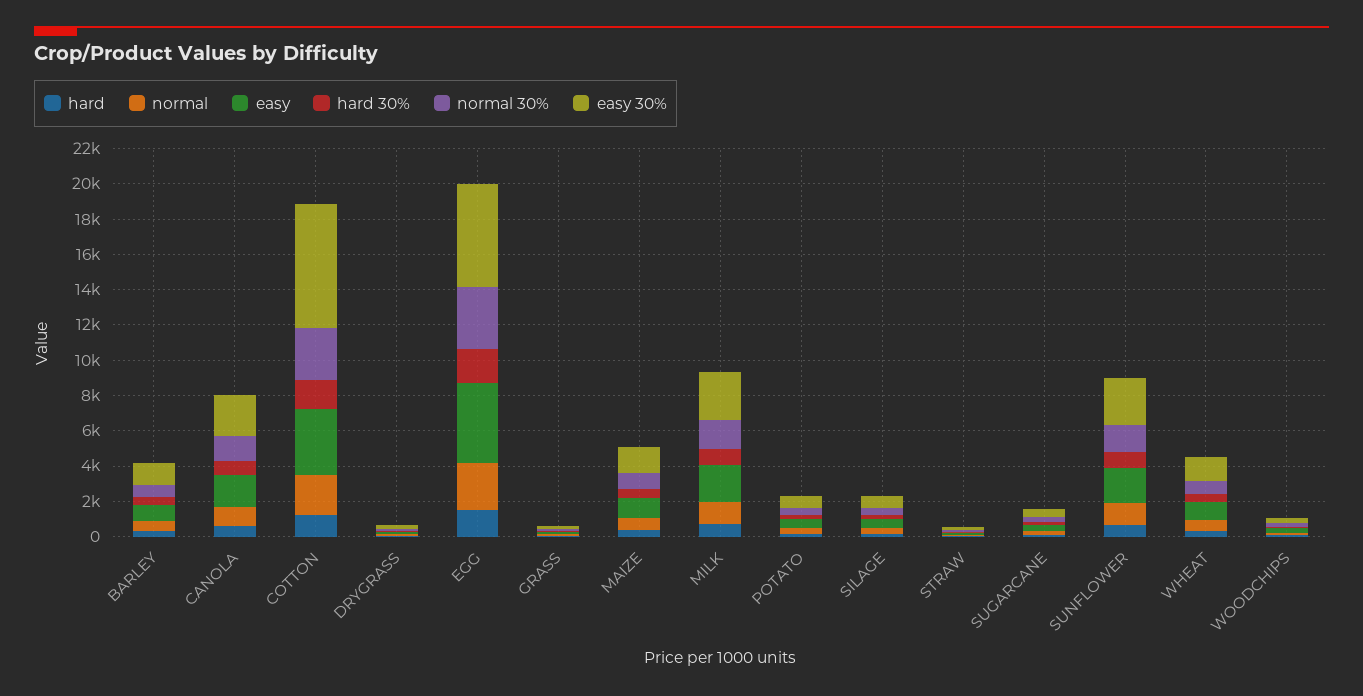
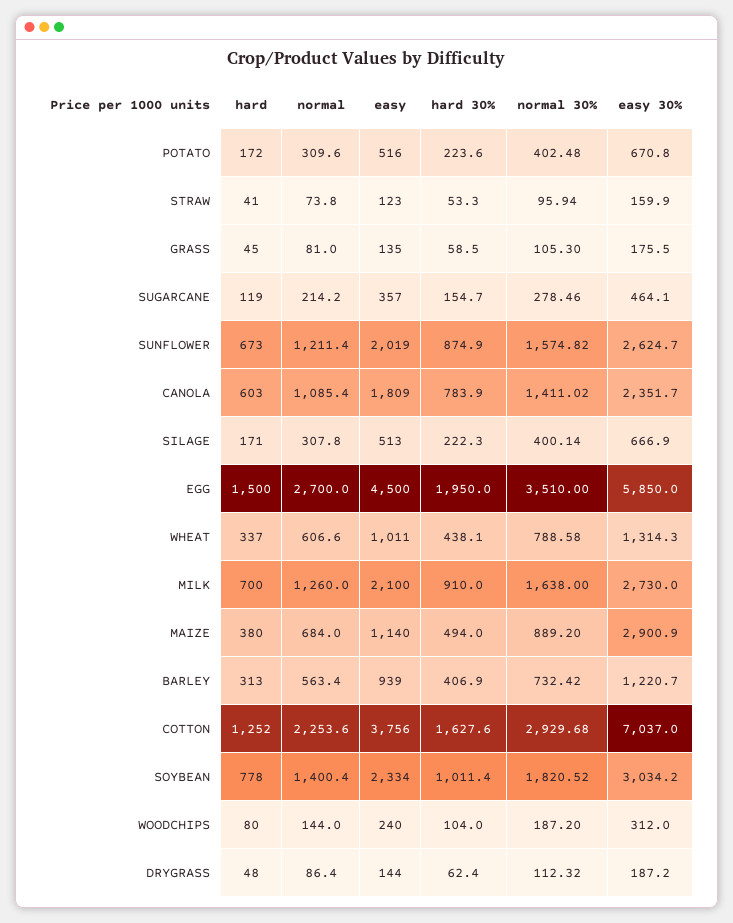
  {
    "hard": {
      "BARLEY": 313,
      "CANOLA": 603,
      "COTTON": 1252,
      "DRYGRASS": 48,
      "EGG": 1500,
      "GRASS": 45,
      "MAIZE": 380,
      "MILK": 700,
      "POTATO": 172,
      "SILAGE": 171,
      "STRAW": 41,
      "SUGARCANE": 119,
      "SUNFLOWER": 673,
      "WHEAT": 337,
-     "WOODCHIPS": 80
+     "WOODCHIPS": 80,
+     "SOYBEAN": 778
    },
    "normal": {
      "BARLEY": 563.4,
      "CANOLA": 1085.4,
      "COTTON": 2253.6,
      "DRYGRASS": 86.4,
      "EGG": 2700,
      "GRASS": 81,
      "MAIZE": 684,
      "MILK": 1260,
      "POTATO": 309.6,
      "SILAGE": 307.8,
      "STRAW": 73.8,
      "SUGARCANE": 214.2,
      "SUNFLOWER": 1211.4,
      "WHEAT": 606.6,
-     "WOODCHIPS": 144
+     "WOODCHIPS": 144,
+     "SOYBEAN": 1400.4
    },
    "easy": {
      "BARLEY": 939,
      "CANOLA": 1809,
      "COTTON": 3756,
      "DRYGRASS": 144,
      "EGG": 4500,
      "GRASS": 135,
      "MAIZE": 1140,
      "MILK": 2100,
      "POTATO": 516,
      "SILAGE": 513,
      "STRAW": 123,
      "SUGARCANE": 357,
      "SUNFLOWER": 2019,
      "WHEAT": 1011,
-     "WOODCHIPS": 240
+     "WOODCHIPS": 240,
+     "SOYBEAN": 2334
    },
    "hard 30%": {
      "BARLEY": 406.9,
      "CANOLA": 783.9,
      "COTTON": 1627.6,
      "DRYGRASS": 62.4,
      "EGG": 1950,
      "GRASS": 58.5,
      "MAIZE": 494,
      "MILK": 910,
      "POTATO": 223.6,
      "SILAGE": 222.3,
      "STRAW": 53.3,
      "SUGARCANE": 154.7,
      "SUNFLOWER": 874.9,
      "WHEAT": 438.1,
-     "WOODCHIPS": 104
+     "WOODCHIPS": 104,
+     "SOYBEAN": 1011.4
    },
    "normal 30%": {
      "BARLEY": 732.42,
      "CANOLA": 1411.02,
      "COTTON": 2929.68,
      "DRYGRASS": 112.32,
      "EGG": 3510,
      "GRASS": 105.3,
      "MAIZE": 889.2,
      "MILK": 1638,
      "POTATO": 402.48,
      "SILAGE": 400.14,
      "STRAW": 95.94,
      "SUGARCANE": 278.46,
      "SUNFLOWER": 1574.82,
      "WHEAT": 788.58,
-     "WOODCHIPS": 187.2
+     "WOODCHIPS": 187.2,
+     "SOYBEAN": 1820.52
    },
    "easy 30%": {
      "BARLEY": 1220.7,
      "CANOLA": 2351.7,
      "COTTON": 7037,
      "DRYGRASS": 187.2,
      "EGG": 5850,
      "GRASS": 175.5,
-     "MAIZE": 1500,
+     "MAIZE": 2900.9,
      "MILK": 2730,
      "POTATO": 670.8,
      "SILAGE": 666.9,
      "STRAW": 159.9,
      "SUGARCANE": 464.1,
      "SUNFLOWER": 2624.7,
      "WHEAT": 1314.3,
-     "WOODCHIPS": 312
+     "WOODCHIPS": 312,
+     "SOYBEAN": 3034.2
    }
  }

